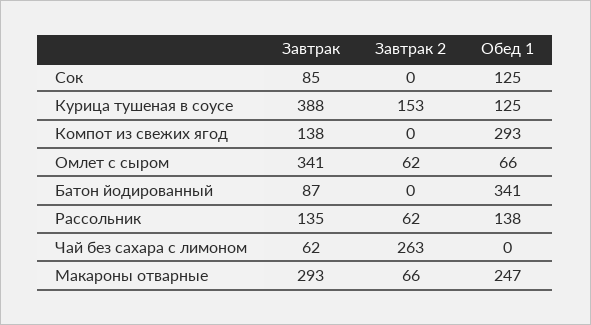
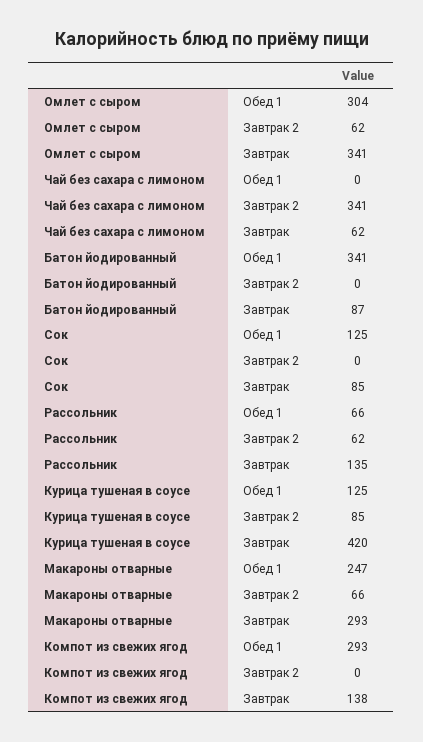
  {
    "Завтрак": {
      "Сок": 85,
-     "Курица тушеная в соусе": 388,
+     "Курица тушеная в соусе": 420,
      "Компот из свежих ягод": 138,
      "Омлет с сыром": 341,
      "Батон йодированный": 87,
      "Рассольник": 135,
      "Чай без сахара с лимоном": 62,
      "Макароны отварные": 293
    },
    "Завтрак 2": {
      "Сок": 0,
-     "Курица тушеная в соусе": 153,
+     "Курица тушеная в соусе": 85,
      "Компот из свежих ягод": 0,
      "Омлет с сыром": 62,
      "Батон йодированный": 0,
      "Рассольник": 62,
-     "Чай без сахара с лимоном": 263,
+     "Чай без сахара с лимоном": 341,
      "Макароны отварные": 66
    },
    "Обед 1": {
      "Сок": 125,
      "Курица тушеная в соусе": 125,
      "Компот из свежих ягод": 293,
-     "Омлет с сыром": 66,
+     "Омлет с сыром": 304,
      "Батон йодированный": 341,
-     "Рассольник": 138,
+     "Рассольник": 66,
      "Чай без сахара с лимоном": 0,
      "Макароны отварные": 247
    }
  }

